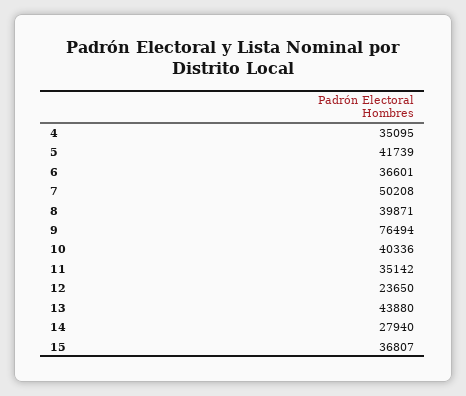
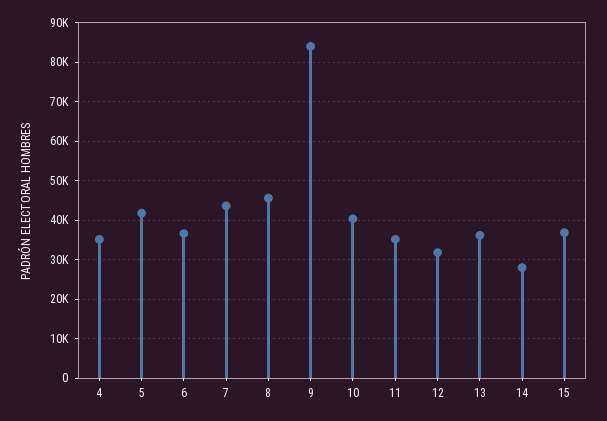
  {
    "4": 35095,
    "5": 41739,
    "6": 36601,
-   "7": 50208,
+   "7": 44000,
-   "8": 39871,
+   "8": 46000,
-   "9": 76494,
+   "9": 84000,
    "10": 40336,
    "11": 35142,
-   "12": 23650,
+   "12": 32000,
-   "13": 43880,
+   "13": 36000,
    "14": 27940,
    "15": 36807
  }

